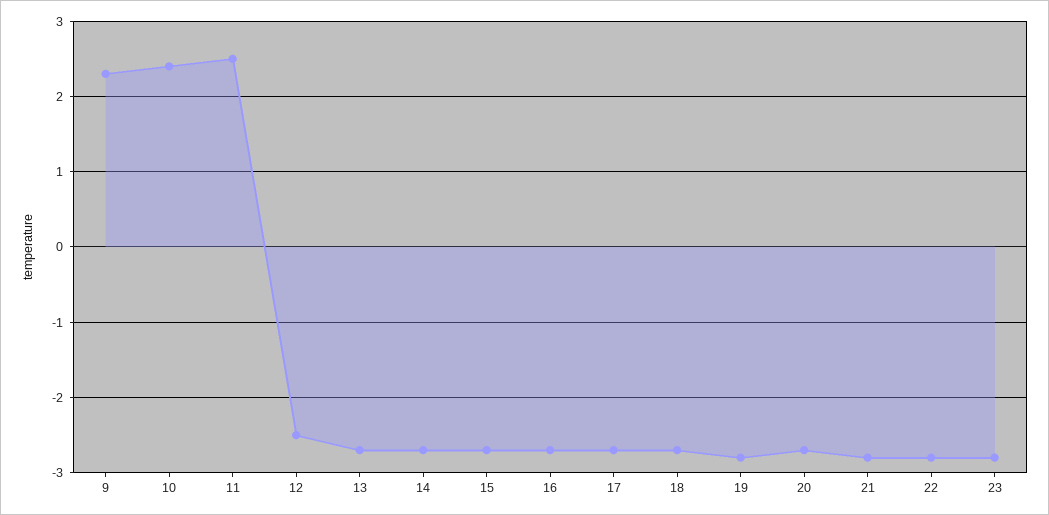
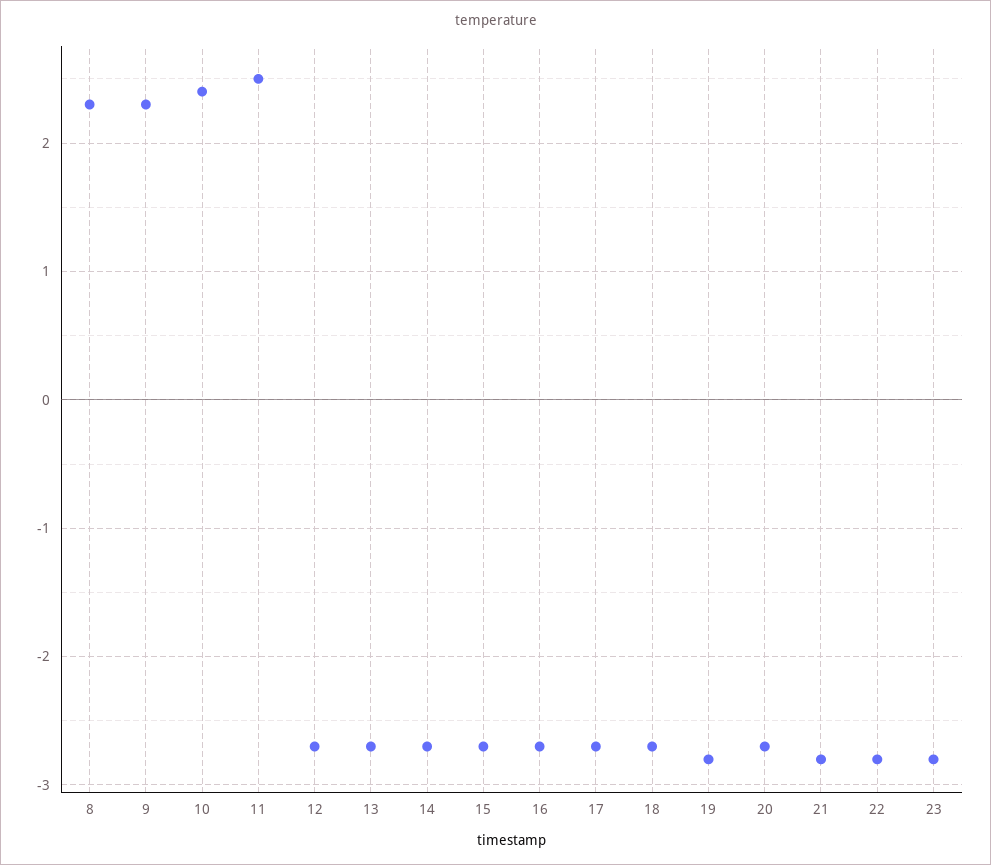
  {
    "9": 2.3,
    "10": 2.4,
    "11": 2.5,
-   "12": -2.5,
+   "12": -2.7,
    "13": -2.7,
    "14": -2.7,
    "15": -2.7,
    "16": -2.7,
    "17": -2.7,
    "18": -2.7,
    "19": -2.8,
    "20": -2.7,
    "21": -2.8,
    "22": -2.8,
-   "23": -2.8
+   "23": -2.8,
+   "8": 2.3
  }

